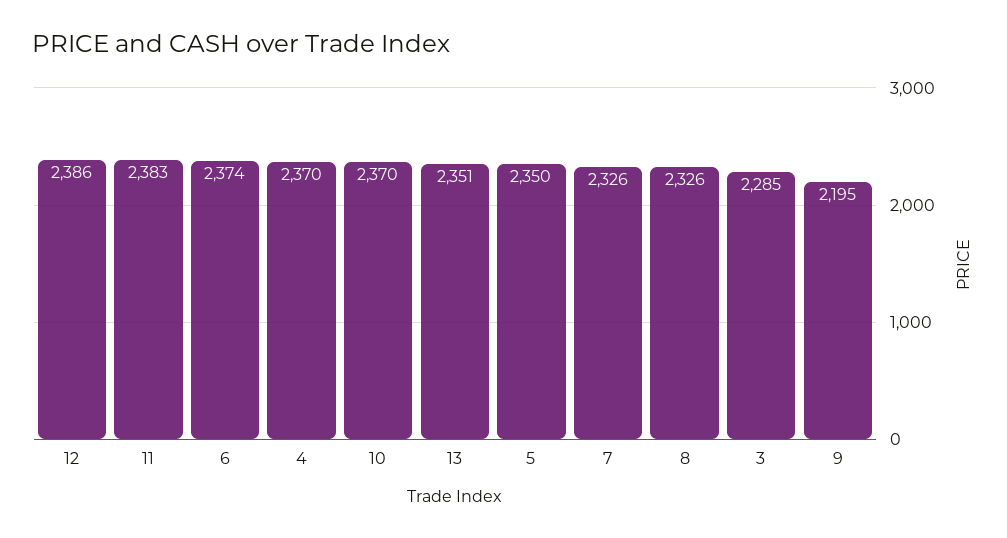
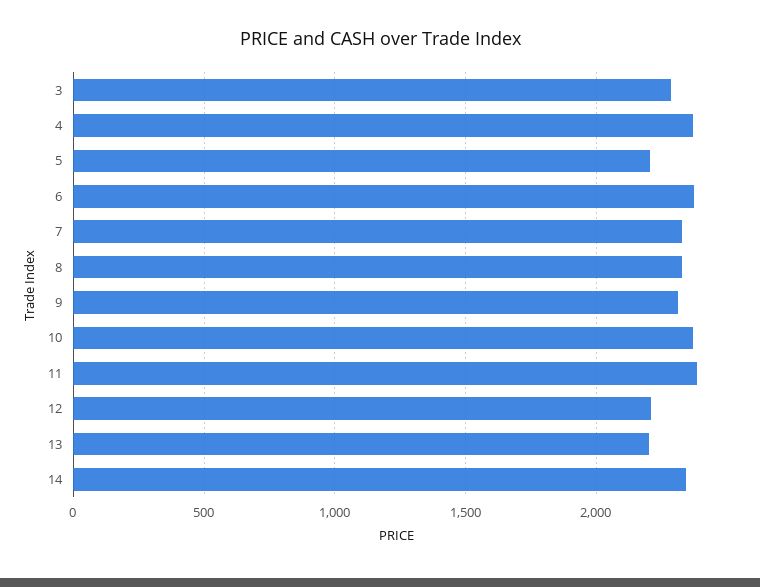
  {
-   "12": 2386,
+   "12": 2200,
    "11": 2383,
    "6": 2374,
    "4": 2370,
    "10": 2370,
-   "13": 2351,
+   "13": 2200,
-   "5": 2350,
+   "5": 2200,
    "7": 2326,
    "8": 2326,
    "3": 2285,
-   "9": 2195
+   "9": 2300,
+   "14": 2350
  }

